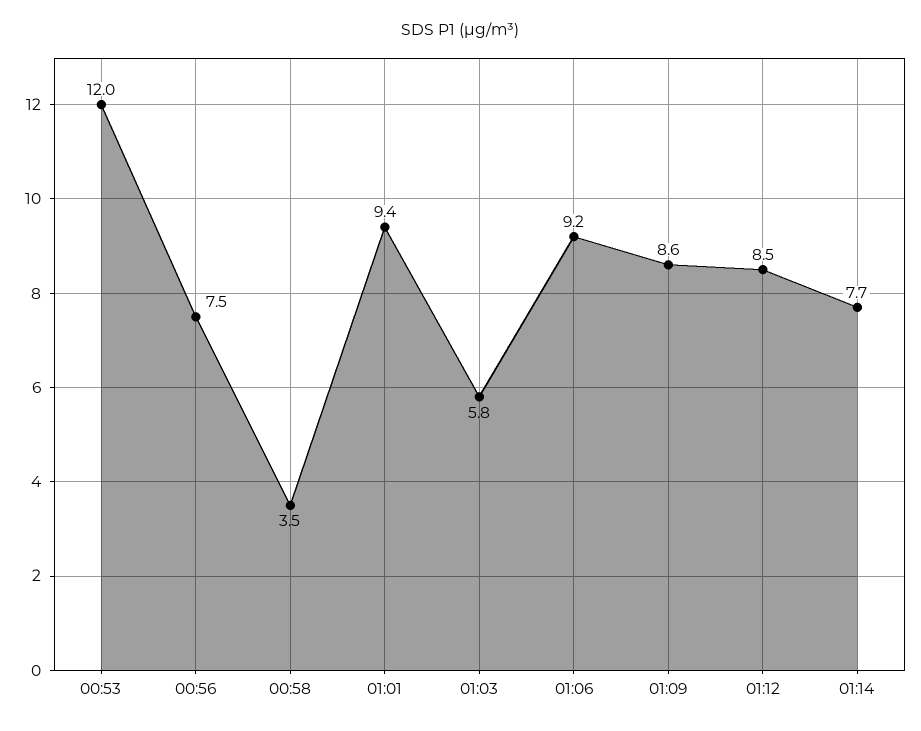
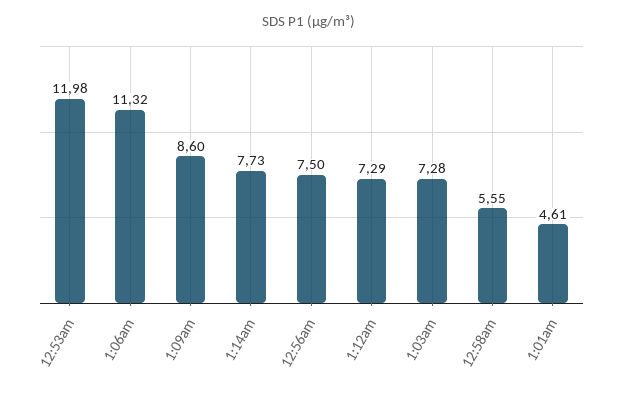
  {
    "00:53": 11.98,
    "00:56": 7.5,
-   "00:58": 3.5,
+   "00:58": 5.55,
-   "01:01": 9.4,
+   "01:01": 4.61,
-   "01:03": 5.8,
+   "01:03": 7.28,
-   "01:06": 9.2,
+   "01:06": 11.32,
    "01:09": 8.6,
-   "01:12": 8.5,
+   "01:12": 7.29,
    "01:14": 7.73
  }

